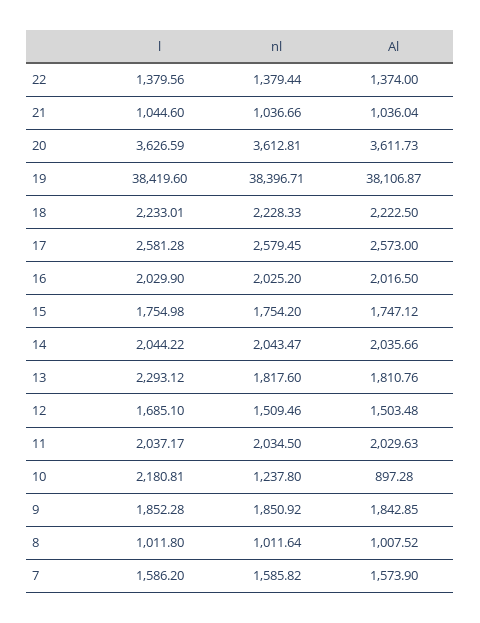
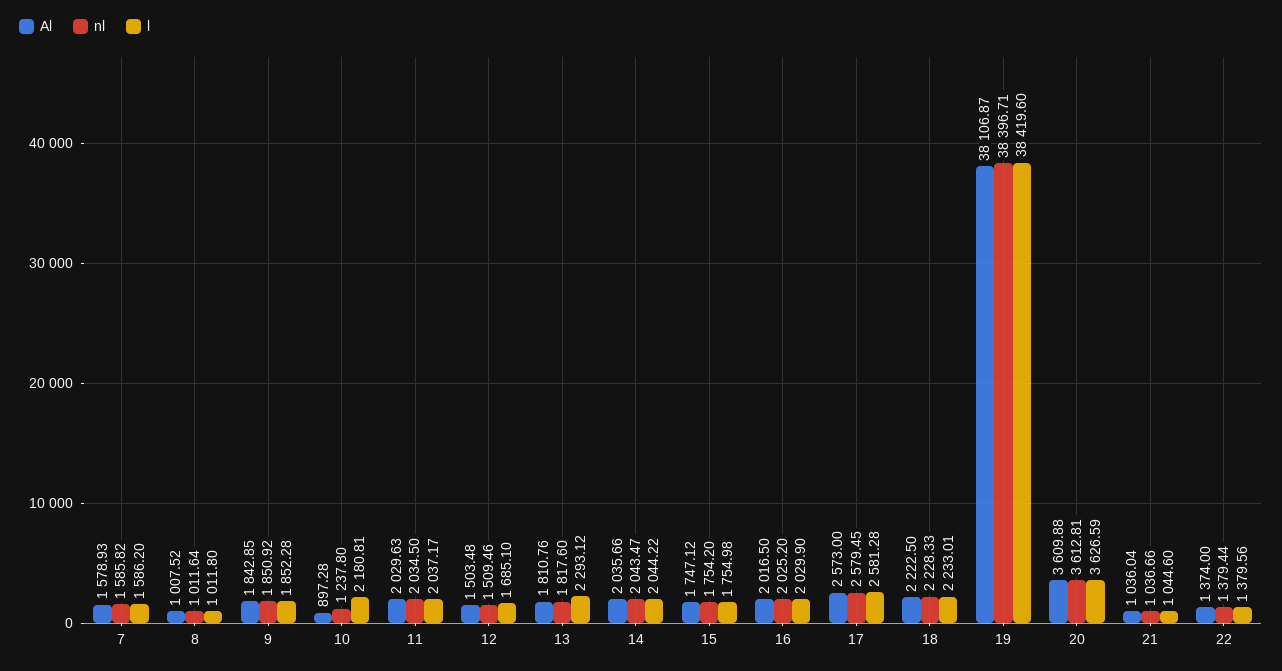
  {
    "l": {
      "22": 1379.56,
      "21": 1044.6,
      "20": 3626.59,
      "19": 38419.6,
      "18": 2233.01,
      "17": 2581.28,
      "16": 2029.9,
      "15": 1754.98,
      "14": 2044.22,
      "13": 2293.12,
      "12": 1685.1,
      "11": 2037.17,
      "10": 2180.81,
      "9": 1852.28,
      "8": 1011.8,
      "7": 1586.2
    },
    "nl": {
      "22": 1379.44,
      "21": 1036.66,
      "20": 3612.81,
      "19": 38396.71,
      "18": 2228.33,
      "17": 2579.45,
      "16": 2025.2,
      "15": 1754.2,
      "14": 2043.47,
      "13": 1817.6,
      "12": 1509.46,
      "11": 2034.5,
      "10": 1237.8,
      "9": 1850.92,
      "8": 1011.64,
      "7": 1585.82
    },
    "Al": {
      "22": 1374,
      "21": 1036.04,
-     "20": 3611.73,
+     "20": 3609.88,
      "19": 38106.87,
      "18": 2222.5,
      "17": 2573,
      "16": 2016.5,
      "15": 1747.12,
      "14": 2035.66,
      "13": 1810.76,
      "12": 1503.48,
      "11": 2029.63,
      "10": 897.28,
      "9": 1842.85,
      "8": 1007.52,
-     "7": 1573.9
+     "7": 1578.93
    }
  }

